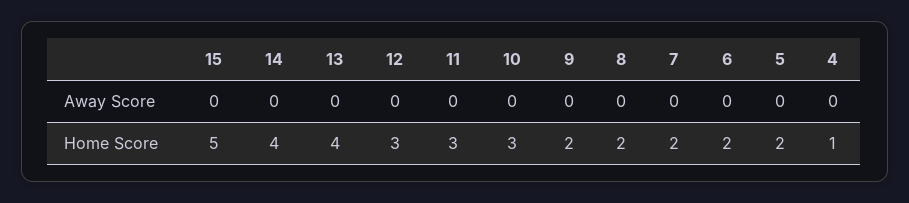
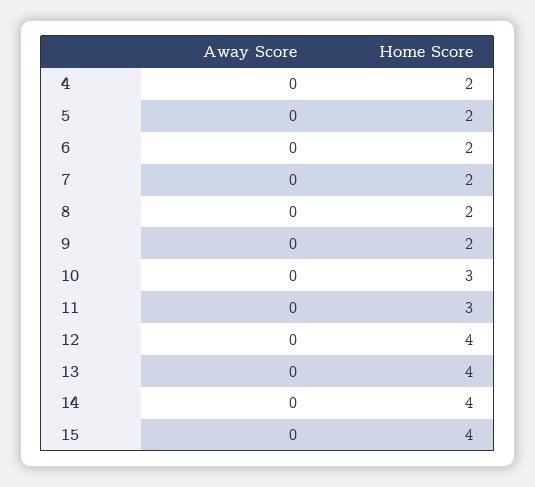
  {
    "15": {
      "Away Score": 0,
-     "Home Score": 5
+     "Home Score": 4
    },
    "14": {
      "Away Score": 0,
      "Home Score": 4
    },
    "13": {
      "Away Score": 0,
      "Home Score": 4
    },
    "12": {
      "Away Score": 0,
-     "Home Score": 3
+     "Home Score": 4
    },
    "11": {
      "Away Score": 0,
      "Home Score": 3
    },
    "10": {
      "Away Score": 0,
      "Home Score": 3
    },
    "9": {
      "Away Score": 0,
      "Home Score": 2
    },
    "8": {
      "Away Score": 0,
      "Home Score": 2
    },
    "7": {
      "Away Score": 0,
      "Home Score": 2
    },
    "6": {
      "Away Score": 0,
      "Home Score": 2
    },
    "5": {
      "Away Score": 0,
      "Home Score": 2
    },
    "4": {
      "Away Score": 0,
-     "Home Score": 1
+     "Home Score": 2
    }
  }

